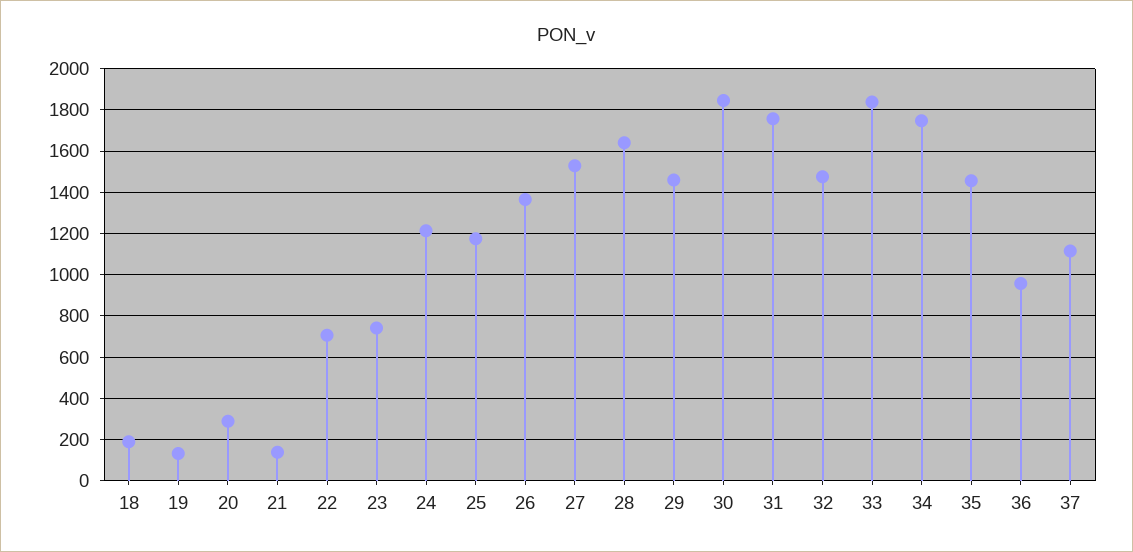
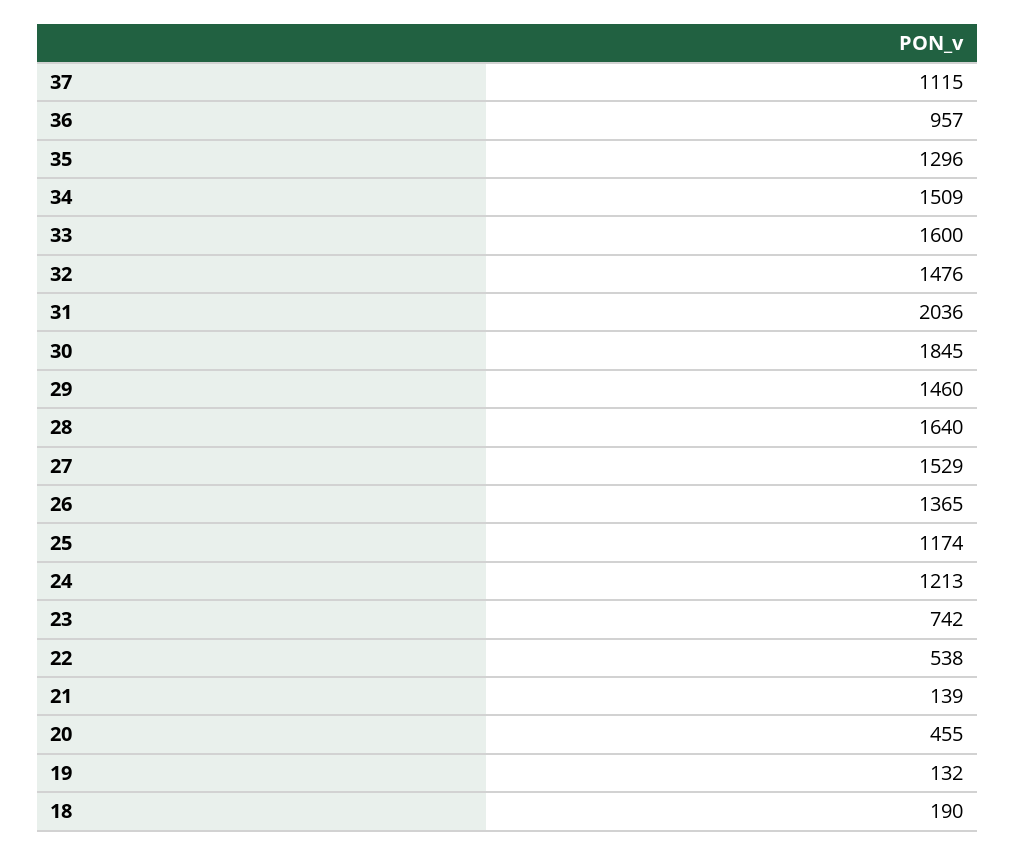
  {
    "18": 190,
    "19": 132,
-   "20": 300,
+   "20": 455,
    "21": 139,
-   "22": 700,
+   "22": 538,
    "23": 742,
    "24": 1213,
    "25": 1174,
    "26": 1365,
    "27": 1529,
    "28": 1640,
    "29": 1460,
    "30": 1845,
-   "31": 1750,
+   "31": 2036,
    "32": 1476,
-   "33": 1850,
+   "33": 1600,
-   "34": 1750,
+   "34": 1509,
-   "35": 1450,
+   "35": 1296,
    "36": 957,
    "37": 1115
  }

